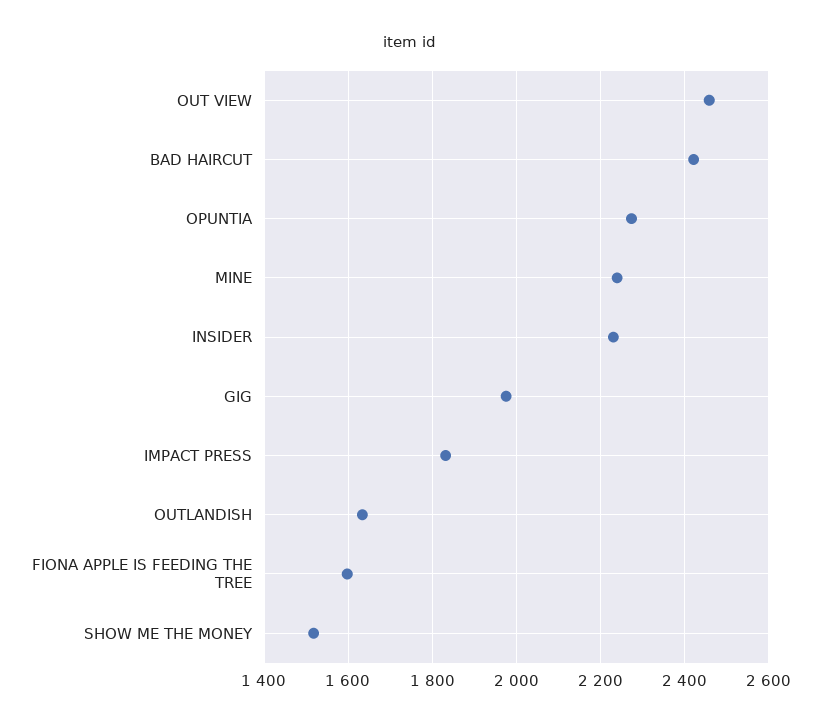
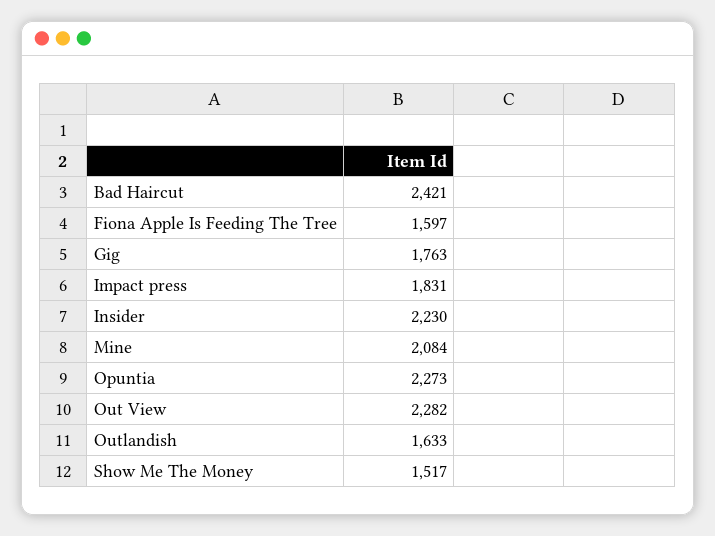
  {
-   "OUT VIEW": 2460,
+   "OUT VIEW": 2282,
    "BAD HAIRCUT": 2421,
    "OPUNTIA": 2273,
-   "MINE": 2240,
+   "MINE": 2084,
    "INSIDER": 2230,
-   "GIG": 1980,
+   "GIG": 1763,
    "IMPACT PRESS": 1831,
    "OUTLANDISH": 1633,
    "FIONA APPLE IS FEEDING THE TREE": 1597,
    "SHOW ME THE MONEY": 1517
  }

